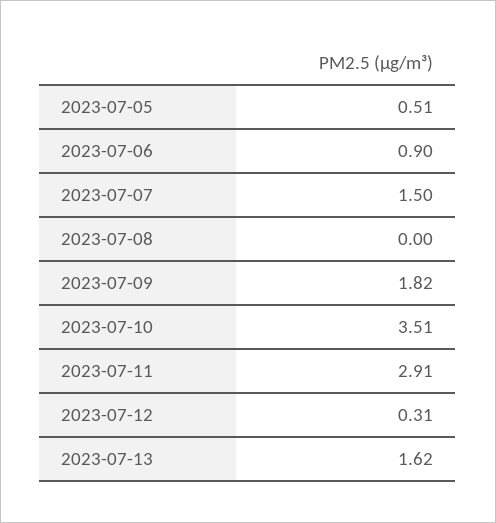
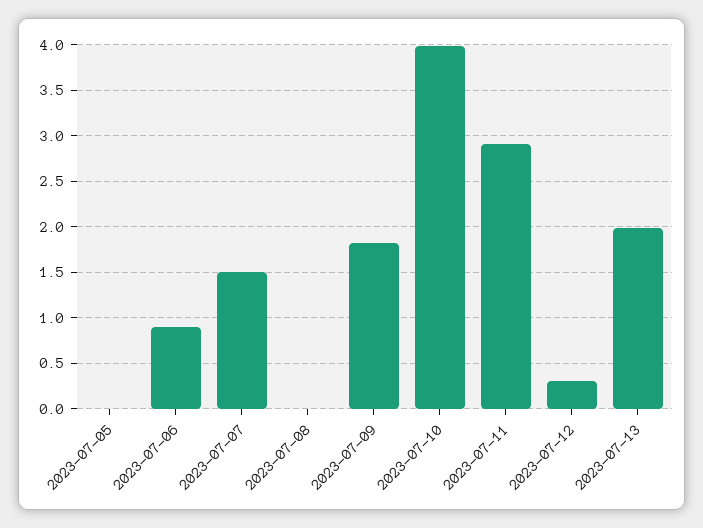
  {
-   "2023-07-05": 0.51,
+   "2023-07-05": 0,
    "2023-07-06": 0.9,
    "2023-07-07": 1.5,
    "2023-07-08": 0,
    "2023-07-09": 1.82,
-   "2023-07-10": 3.51,
+   "2023-07-10": 4,
    "2023-07-11": 2.91,
    "2023-07-12": 0.31,
-   "2023-07-13": 1.62
+   "2023-07-13": 2
  }

